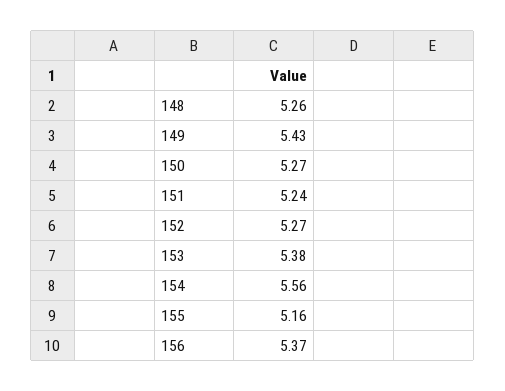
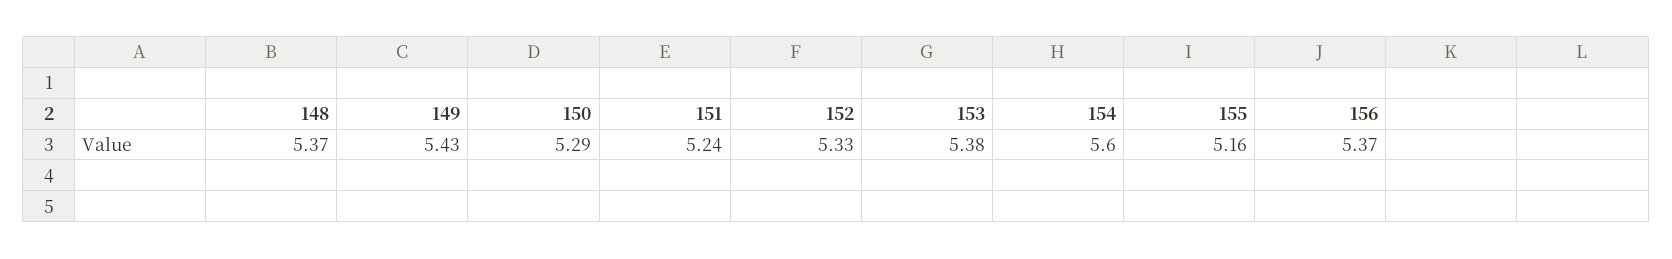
  {
-   "148": 5.26,
+   "148": 5.37,
    "149": 5.43,
-   "150": 5.27,
+   "150": 5.29,
    "151": 5.24,
-   "152": 5.27,
+   "152": 5.33,
    "153": 5.38,
-   "154": 5.56,
+   "154": 5.6,
    "155": 5.16,
    "156": 5.37
  }

